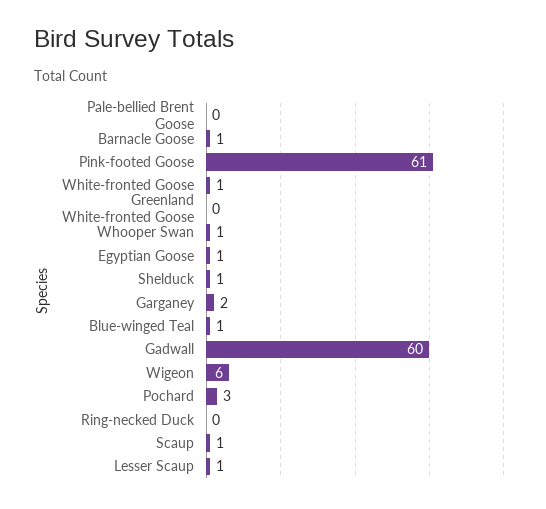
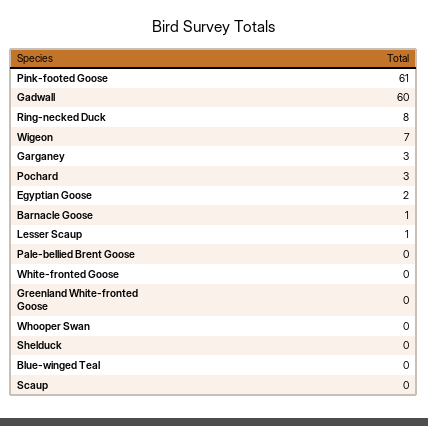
  {
    "Pale-bellied Brent Goose": 0,
    "Barnacle Goose": 1,
    "Pink-footed Goose": 61,
-   "White-fronted Goose": 1,
+   "White-fronted Goose": 0,
    "Greenland White-fronted Goose": 0,
-   "Whooper Swan": 1,
+   "Whooper Swan": 0,
-   "Egyptian Goose": 1,
+   "Egyptian Goose": 2,
-   "Shelduck": 1,
+   "Shelduck": 0,
-   "Garganey": 2,
+   "Garganey": 3,
-   "Blue-winged Teal": 1,
+   "Blue-winged Teal": 0,
    "Gadwall": 60,
-   "Wigeon": 6,
+   "Wigeon": 7,
    "Pochard": 3,
-   "Ring-necked Duck": 0,
+   "Ring-necked Duck": 8,
-   "Scaup": 1,
+   "Scaup": 0,
    "Lesser Scaup": 1
  }

